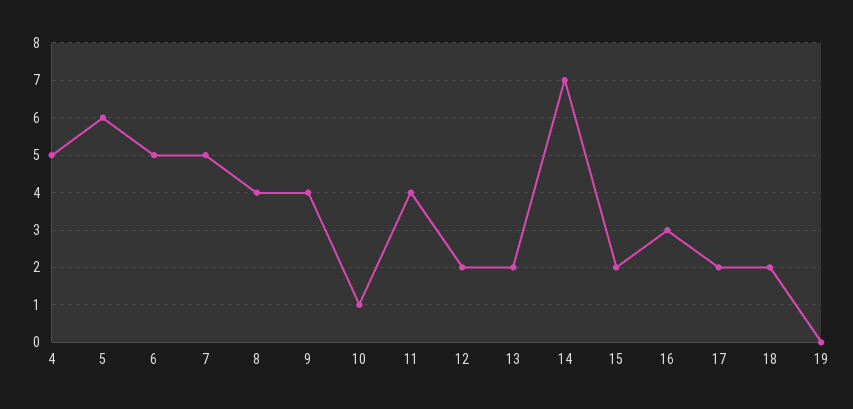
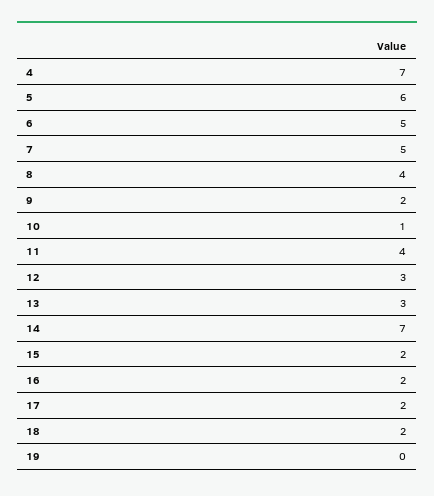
  {
-   "4": 5,
+   "4": 7,
    "5": 6,
    "6": 5,
    "7": 5,
    "8": 4,
-   "9": 4,
+   "9": 2,
    "10": 1,
    "11": 4,
-   "12": 2,
+   "12": 3,
-   "13": 2,
+   "13": 3,
    "14": 7,
    "15": 2,
-   "16": 3,
+   "16": 2,
    "17": 2,
    "18": 2,
    "19": 0
  }

